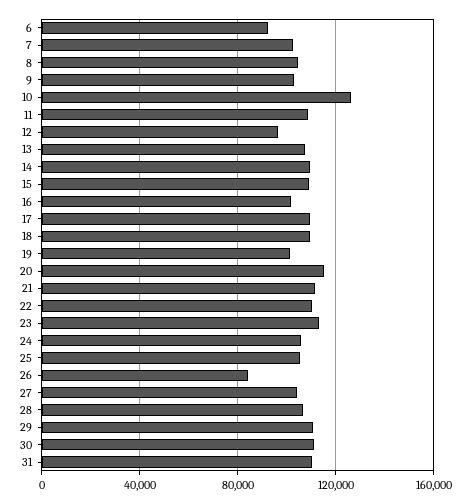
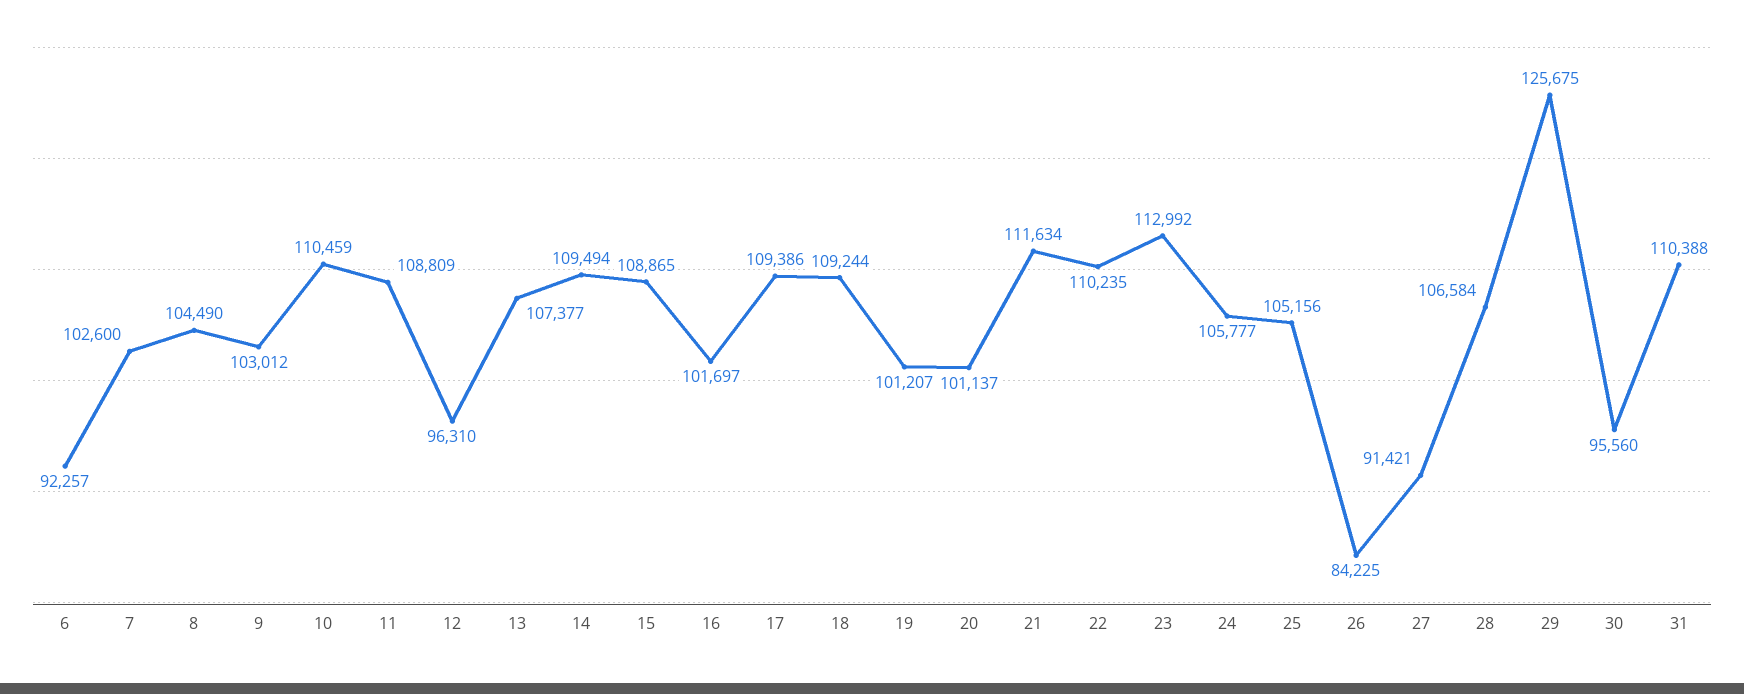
  {
    "6": 92257,
    "7": 102600,
    "8": 104490,
    "9": 103012,
-   "10": 125000,
+   "10": 110459,
    "11": 108809,
    "12": 96310,
    "13": 107377,
    "14": 109494,
    "15": 108865,
    "16": 101697,
    "17": 109386,
    "18": 109244,
    "19": 101207,
-   "20": 115000,
+   "20": 101137,
    "21": 111634,
    "22": 110235,
    "23": 112992,
    "24": 105777,
    "25": 105156,
    "26": 84225,
-   "27": 105000,
+   "27": 91421,
    "28": 106584,
-   "29": 110000,
+   "29": 125675,
-   "30": 110000,
+   "30": 95560,
    "31": 110388
  }

